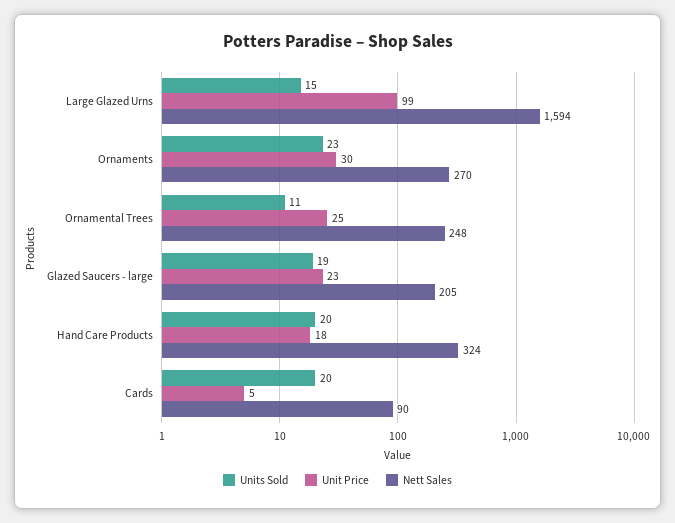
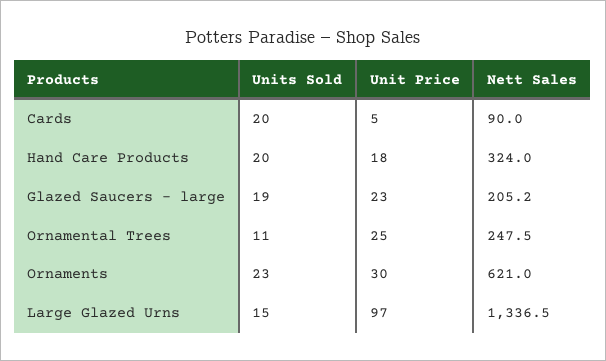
  {
    "Units Sold": {
      "Large Glazed Urns": 15,
      "Ornaments": 23,
      "Ornamental Trees": 11,
      "Glazed Saucers - large": 19,
      "Hand Care Products": 20,
      "Cards": 20
    },
    "Unit Price": {
-     "Large Glazed Urns": 99,
+     "Large Glazed Urns": 97,
      "Ornaments": 30,
      "Ornamental Trees": 25,
      "Glazed Saucers - large": 23,
      "Hand Care Products": 18,
      "Cards": 5
    },
    "Nett Sales": {
-     "Large Glazed Urns": 1594,
+     "Large Glazed Urns": 1336.5,
-     "Ornaments": 270,
+     "Ornaments": 621,
      "Ornamental Trees": 247.5,
      "Glazed Saucers - large": 205.2,
      "Hand Care Products": 324,
      "Cards": 90
    }
  }

